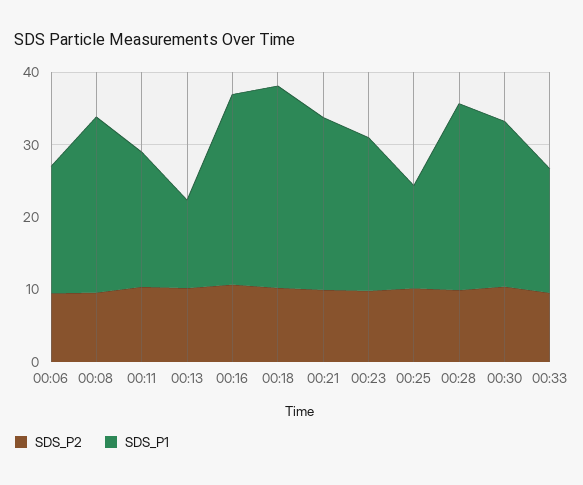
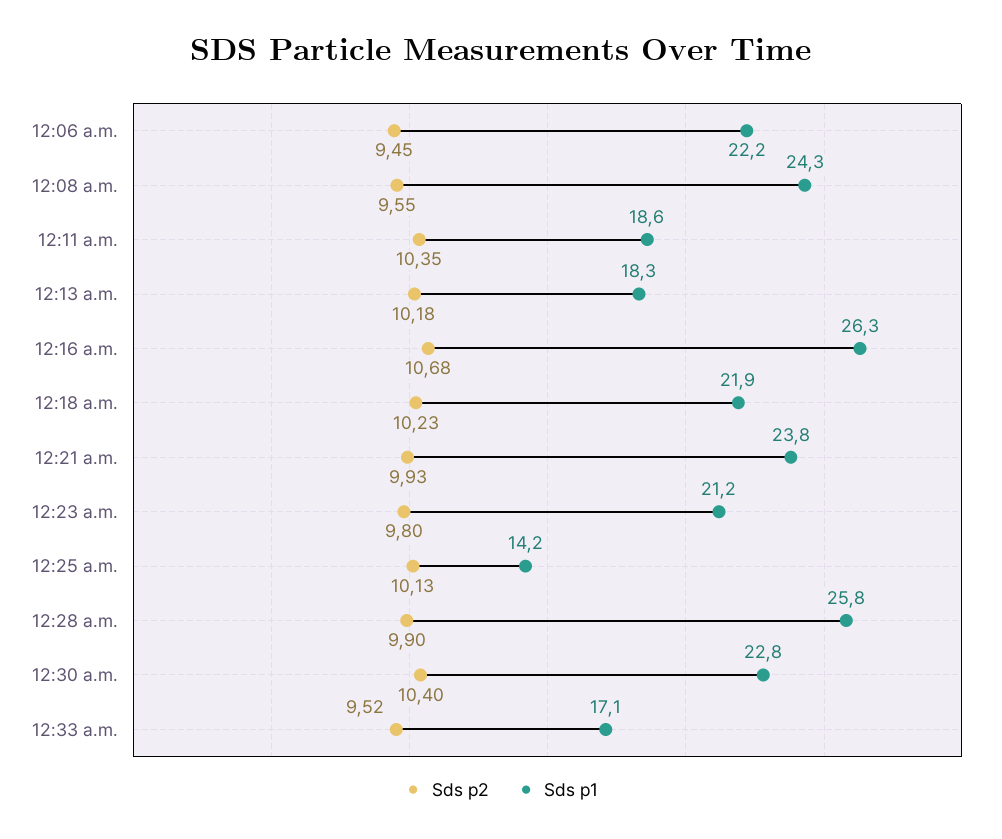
  {
    "SDS_P2": {
      "00:06": 9.45,
      "00:08": 9.55,
      "00:11": 10.35,
      "00:13": 10.18,
      "00:16": 10.68,
      "00:18": 10.23,
      "00:21": 9.93,
      "00:23": 9.8,
      "00:25": 10.13,
      "00:28": 9.9,
      "00:30": 10.4,
      "00:33": 9.52
    },
    "SDS_P1": {
-     "00:06": 18,
+     "00:06": 22.2,
      "00:08": 24.3,
      "00:11": 18.6,
-     "00:13": 12,
+     "00:13": 18.3,
      "00:16": 26.3,
-     "00:18": 28,
+     "00:18": 21.9,
      "00:21": 23.8,
      "00:23": 21.2,
      "00:25": 14.2,
      "00:28": 25.8,
      "00:30": 22.8,
      "00:33": 17.1
    }
  }

